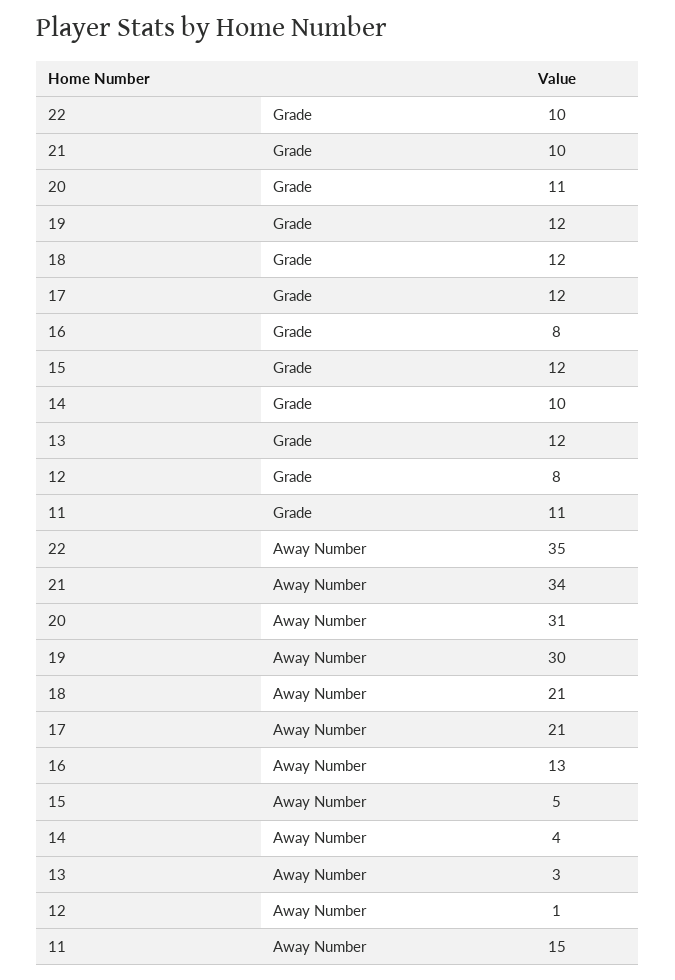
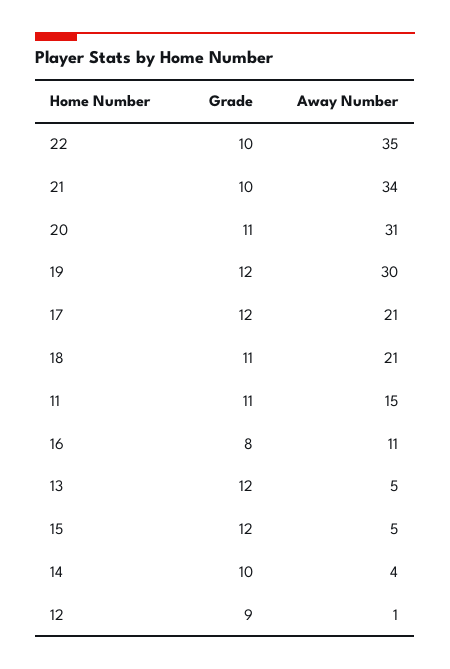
  {
    "22": {
      "Grade": 10,
      "Away Number": 35
    },
    "21": {
      "Grade": 10,
      "Away Number": 34
    },
    "20": {
      "Grade": 11,
      "Away Number": 31
    },
    "19": {
      "Grade": 12,
      "Away Number": 30
    },
    "18": {
-     "Grade": 12,
+     "Grade": 11,
      "Away Number": 21
    },
    "17": {
      "Grade": 12,
      "Away Number": 21
    },
    "16": {
      "Grade": 8,
-     "Away Number": 13
+     "Away Number": 11
    },
    "15": {
      "Grade": 12,
      "Away Number": 5
    },
    "14": {
      "Grade": 10,
      "Away Number": 4
    },
    "13": {
      "Grade": 12,
-     "Away Number": 3
+     "Away Number": 5
    },
    "12": {
-     "Grade": 8,
+     "Grade": 9,
      "Away Number": 1
    },
    "11": {
      "Grade": 11,
      "Away Number": 15
    }
  }

